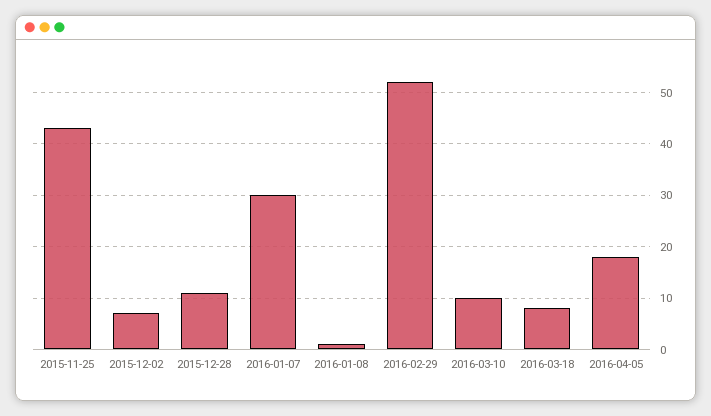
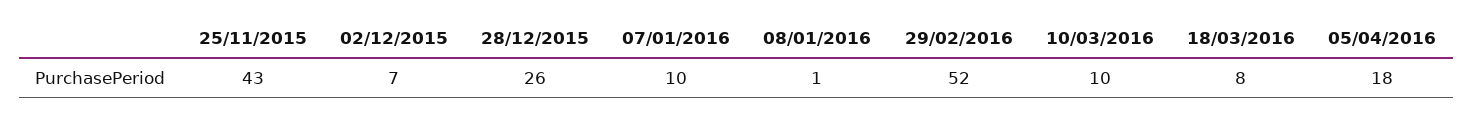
  {
    "2015-11-25": 43,
    "2015-12-02": 7,
-   "2015-12-28": 10,
+   "2015-12-28": 26,
-   "2016-01-07": 30,
+   "2016-01-07": 10,
    "2016-01-08": 1,
    "2016-02-29": 52,
    "2016-03-10": 10,
    "2016-03-18": 8,
    "2016-04-05": 18
  }

